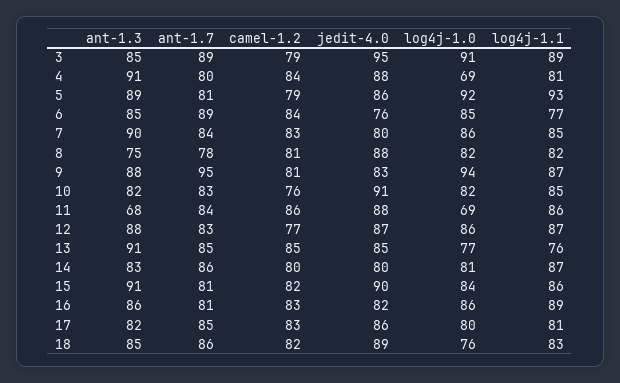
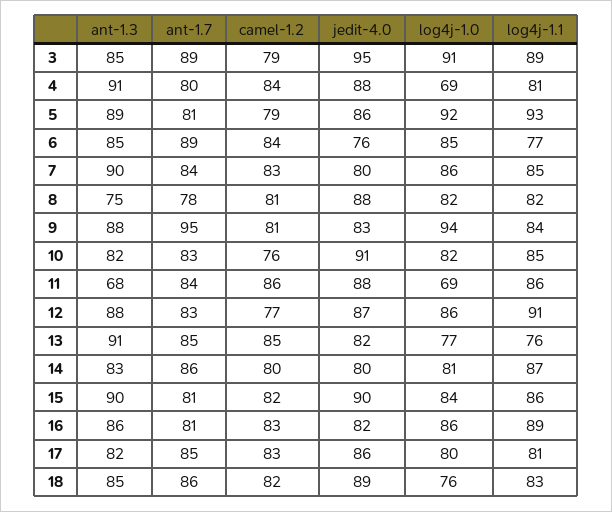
  {
    "ant-1.3": {
      "3": 85,
      "4": 91,
      "5": 89,
      "6": 85,
      "7": 90,
      "8": 75,
      "9": 88,
      "10": 82,
      "11": 68,
      "12": 88,
      "13": 91,
      "14": 83,
-     "15": 91,
+     "15": 90,
      "16": 86,
      "17": 82,
      "18": 85
    },
    "ant-1.7": {
      "3": 89,
      "4": 80,
      "5": 81,
      "6": 89,
      "7": 84,
      "8": 78,
      "9": 95,
      "10": 83,
      "11": 84,
      "12": 83,
      "13": 85,
      "14": 86,
      "15": 81,
      "16": 81,
      "17": 85,
      "18": 86
    },
    "camel-1.2": {
      "3": 79,
      "4": 84,
      "5": 79,
      "6": 84,
      "7": 83,
      "8": 81,
      "9": 81,
      "10": 76,
      "11": 86,
      "12": 77,
      "13": 85,
      "14": 80,
      "15": 82,
      "16": 83,
      "17": 83,
      "18": 82
    },
    "jedit-4.0": {
      "3": 95,
      "4": 88,
      "5": 86,
      "6": 76,
      "7": 80,
      "8": 88,
      "9": 83,
      "10": 91,
      "11": 88,
      "12": 87,
-     "13": 85,
+     "13": 82,
      "14": 80,
      "15": 90,
      "16": 82,
      "17": 86,
      "18": 89
    },
    "log4j-1.0": {
      "3": 91,
      "4": 69,
      "5": 92,
      "6": 85,
      "7": 86,
      "8": 82,
      "9": 94,
      "10": 82,
      "11": 69,
      "12": 86,
      "13": 77,
      "14": 81,
      "15": 84,
      "16": 86,
      "17": 80,
      "18": 76
    },
    "log4j-1.1": {
      "3": 89,
      "4": 81,
      "5": 93,
      "6": 77,
      "7": 85,
      "8": 82,
-     "9": 87,
+     "9": 84,
      "10": 85,
      "11": 86,
-     "12": 87,
+     "12": 91,
      "13": 76,
      "14": 87,
      "15": 86,
      "16": 89,
      "17": 81,
      "18": 83
    }
  }

